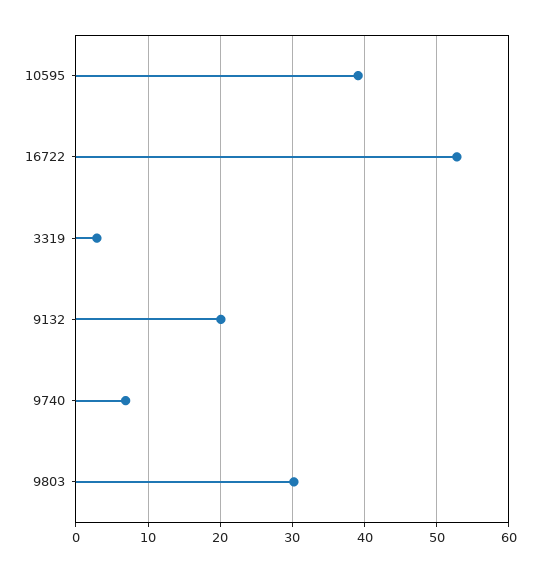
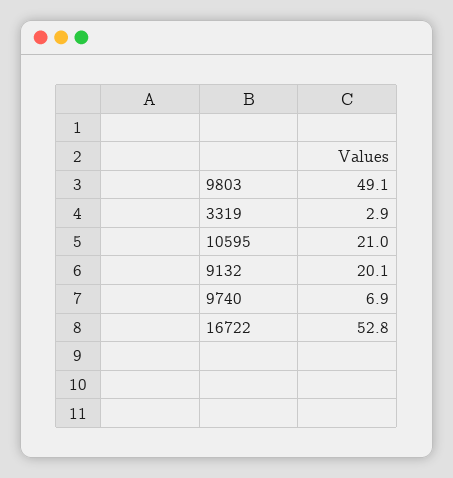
  {
-   "10595": 39,
+   "10595": 21,
    "16722": 52.8,
    "3319": 2.9,
    "9132": 20.1,
    "9740": 6.9,
-   "9803": 30
+   "9803": 49.1
  }

